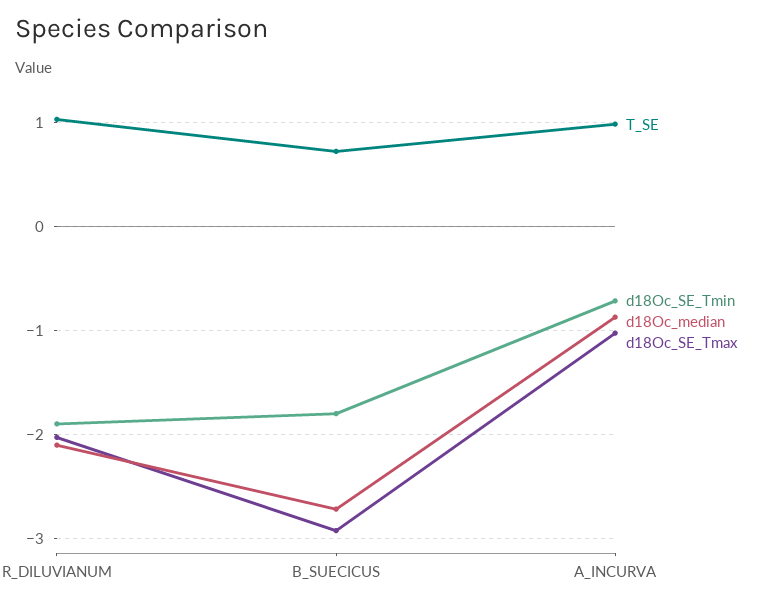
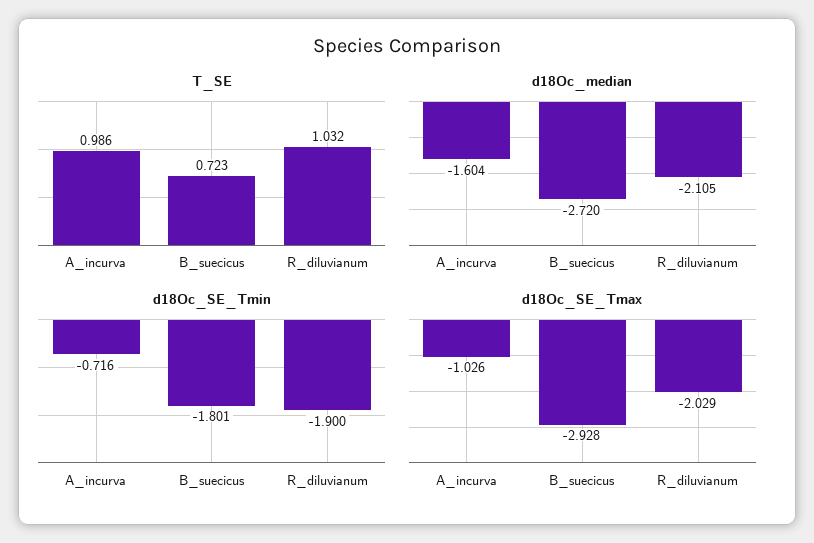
  {
    "T_SE": {
      "R_DILUVIANUM": 1.032,
      "B_SUECICUS": 0.723,
      "A_INCURVA": 0.986
    },
    "d18Oc_SE_Tmin": {
      "R_DILUVIANUM": -1.9,
      "B_SUECICUS": -1.801,
      "A_INCURVA": -0.716
    },
    "d18Oc_median": {
      "R_DILUVIANUM": -2.105,
      "B_SUECICUS": -2.72,
-     "A_INCURVA": -0.9
+     "A_INCURVA": -1.604
    },
    "d18Oc_SE_Tmax": {
      "R_DILUVIANUM": -2.029,
      "B_SUECICUS": -2.928,
      "A_INCURVA": -1.026
    }
  }

